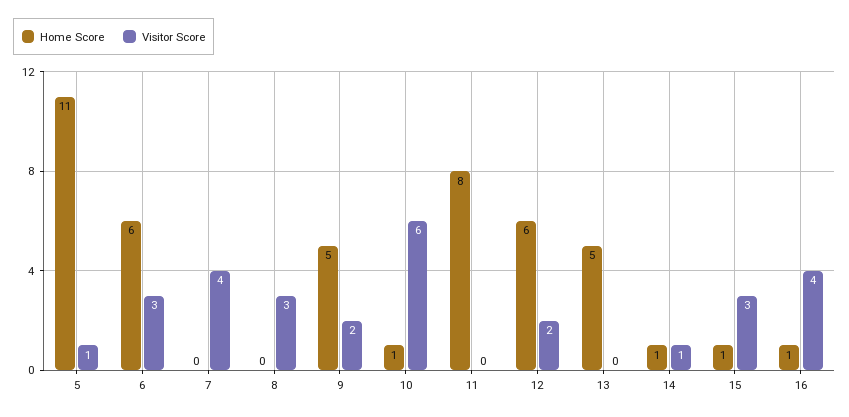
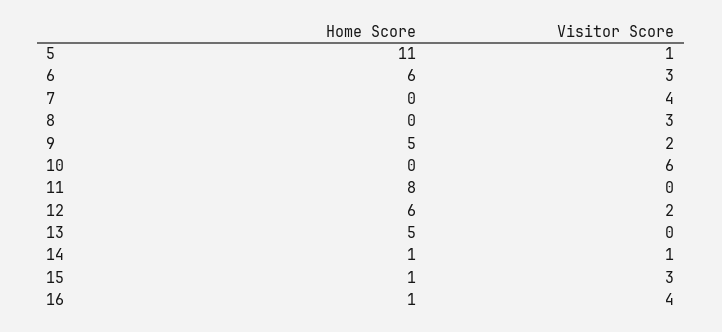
  {
    "Home Score": {
      "5": 11,
      "6": 6,
      "7": 0,
      "8": 0,
      "9": 5,
-     "10": 1,
+     "10": 0,
      "11": 8,
      "12": 6,
      "13": 5,
      "14": 1,
      "15": 1,
      "16": 1
    },
    "Visitor Score": {
      "5": 1,
      "6": 3,
      "7": 4,
      "8": 3,
      "9": 2,
      "10": 6,
      "11": 0,
      "12": 2,
      "13": 0,
      "14": 1,
      "15": 3,
      "16": 4
    }
  }

